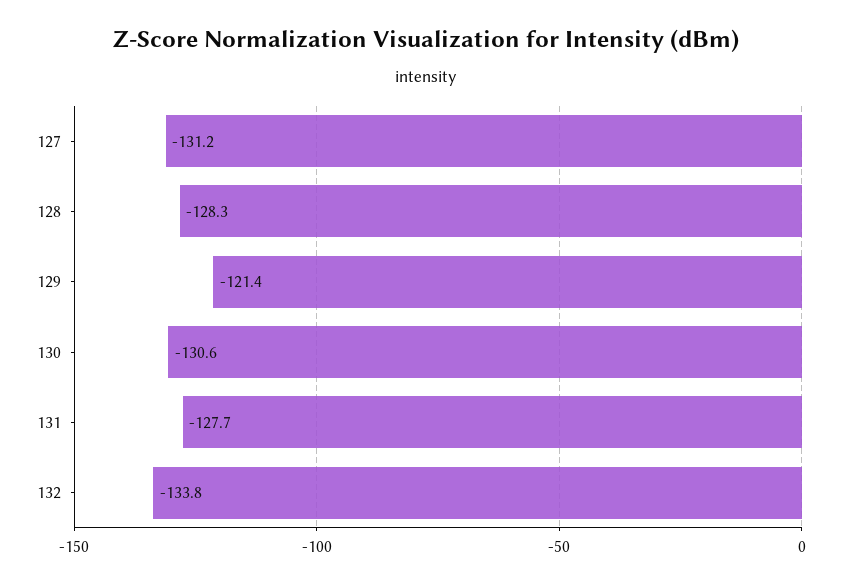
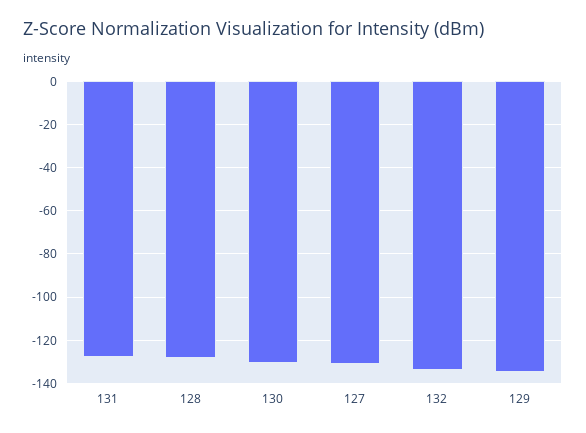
  {
    "127": -131.2,
    "128": -128.3,
-   "129": -121.4,
+   "129": -135,
    "130": -130.6,
    "131": -127.7,
    "132": -133.8
  }

